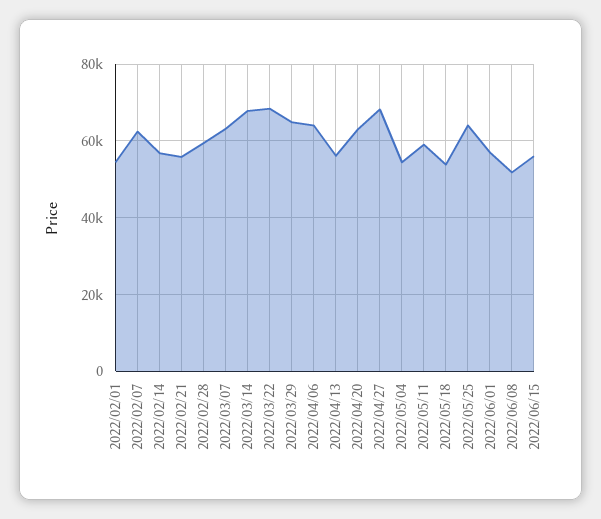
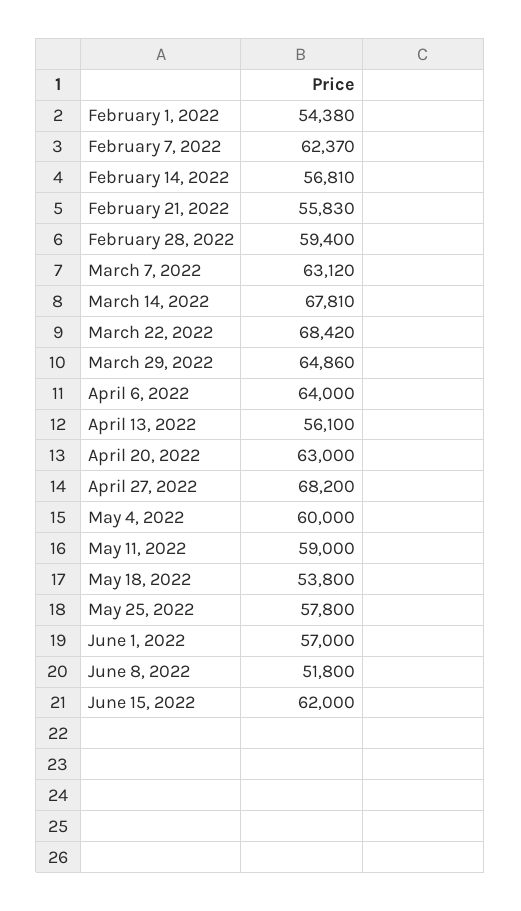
  {
    "2022/02/01": 54380,
    "2022/02/07": 62370,
    "2022/02/14": 56810,
    "2022/02/21": 55830,
    "2022/02/28": 59400,
    "2022/03/07": 63120,
    "2022/03/14": 67810,
    "2022/03/22": 68420,
    "2022/03/29": 64860,
    "2022/04/06": 64000,
    "2022/04/13": 56100,
    "2022/04/20": 63000,
    "2022/04/27": 68200,
-   "2022/05/04": 54000,
+   "2022/05/04": 60000,
    "2022/05/11": 59000,
    "2022/05/18": 53800,
-   "2022/05/25": 64000,
+   "2022/05/25": 57800,
    "2022/06/01": 57000,
    "2022/06/08": 51800,
-   "2022/06/15": 56000
+   "2022/06/15": 62000
  }

